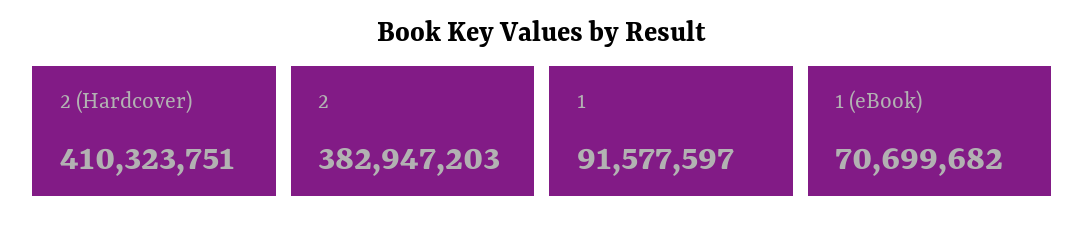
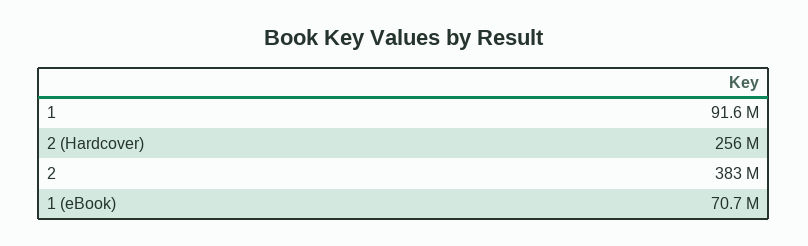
  {
-   "2 (Hardcover)": 410323751,
+   "2 (Hardcover)": 256000000,
    "2": 382947203,
    "1": 91577597,
    "1 (eBook)": 70699682
  }

